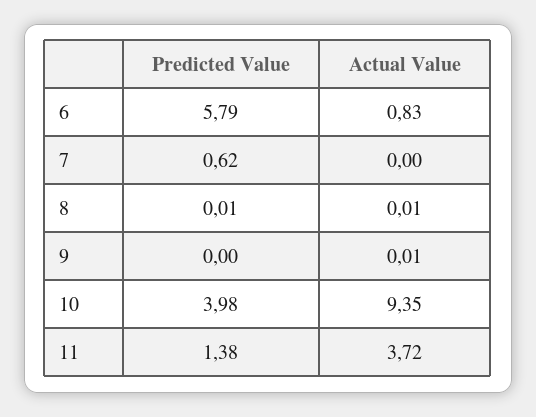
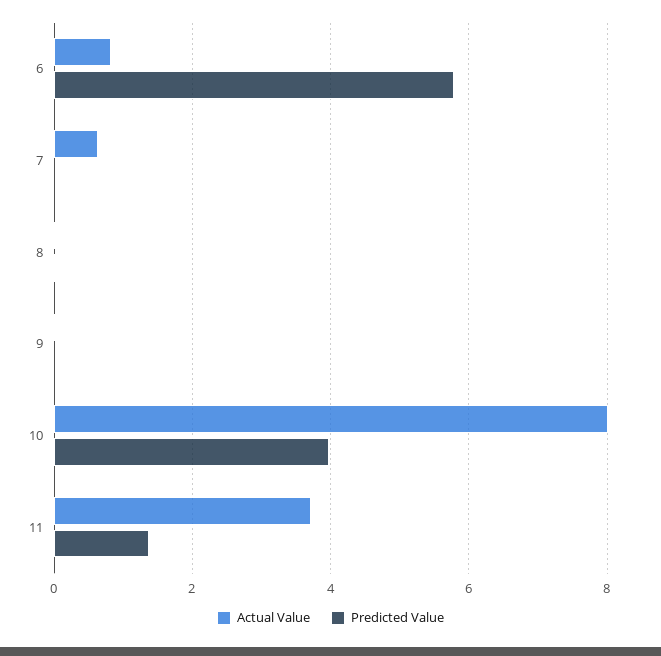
  {
    "Predicted Value": {
      "6": 5.79,
-     "7": 0.62,
+     "7": 0,
      "8": 0.01,
      "9": 0,
      "10": 3.98,
      "11": 1.38
    },
    "Actual Value": {
      "6": 0.83,
-     "7": 0,
+     "7": 0.6,
      "8": 0.01,
      "9": 0.01,
-     "10": 9.35,
+     "10": 8,
      "11": 3.72
    }
  }

